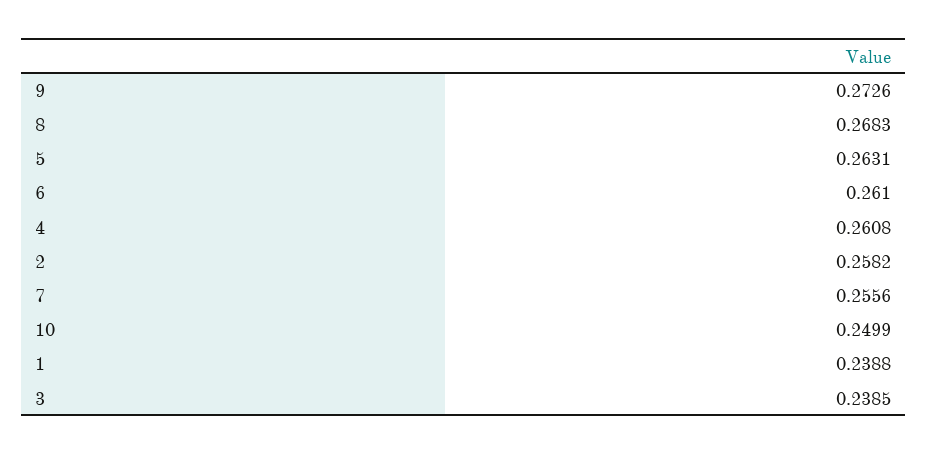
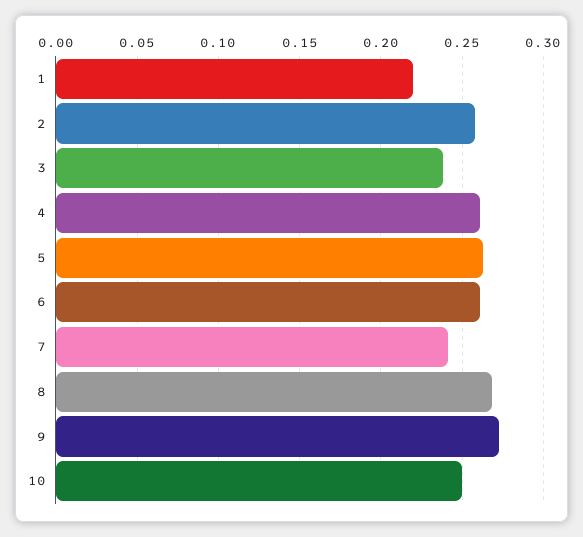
  {
    "9": 0.2726,
    "8": 0.2683,
    "5": 0.2631,
    "6": 0.261,
    "4": 0.2608,
    "2": 0.2582,
-   "7": 0.2556,
+   "7": 0.24,
    "10": 0.2499,
-   "1": 0.2388,
+   "1": 0.22,
    "3": 0.2385
  }

